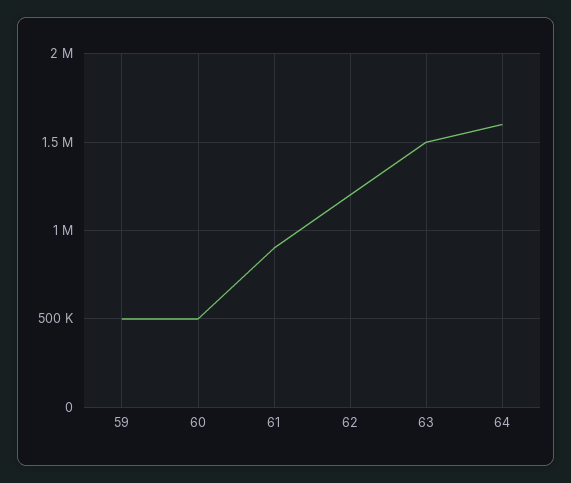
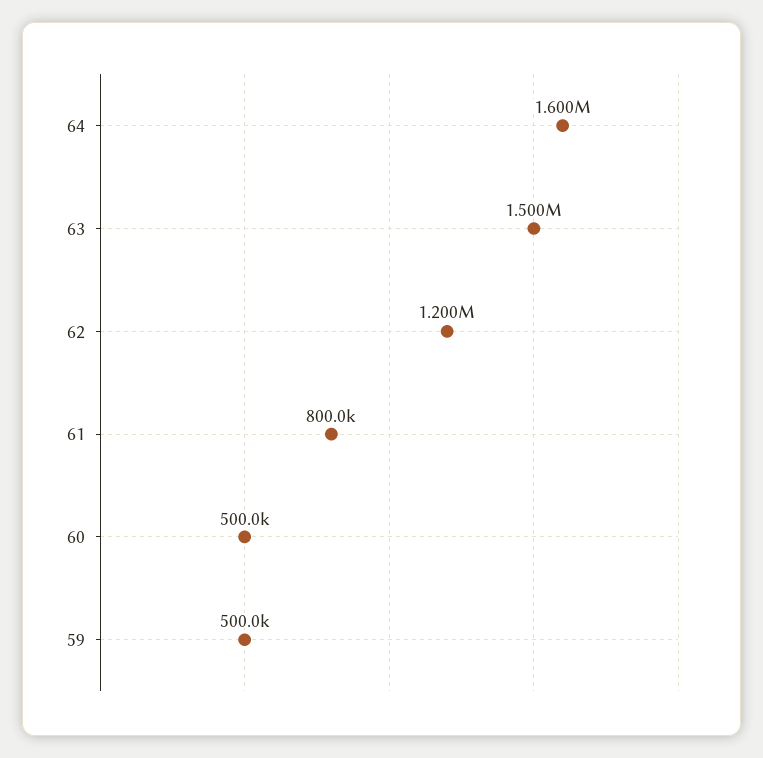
  {
    "59": 500000,
    "60": 500000,
-   "61": 900000,
+   "61": 800000,
    "62": 1200000,
    "63": 1500000,
    "64": 1600000
  }

